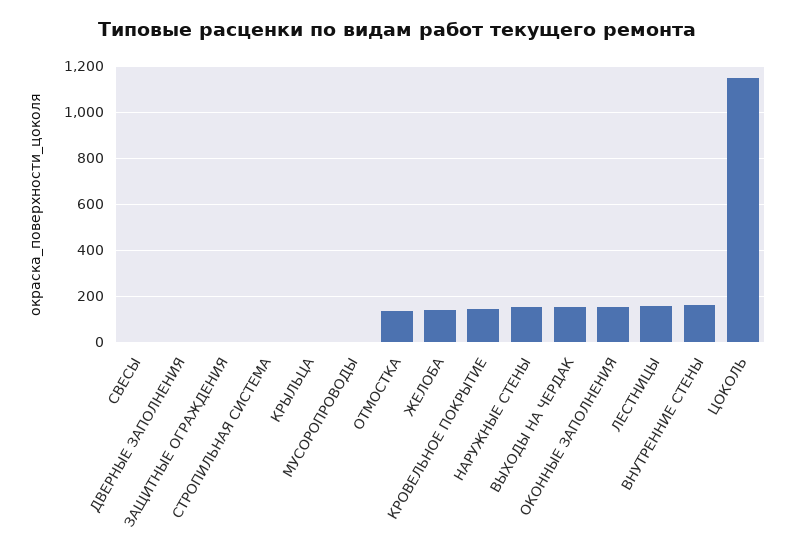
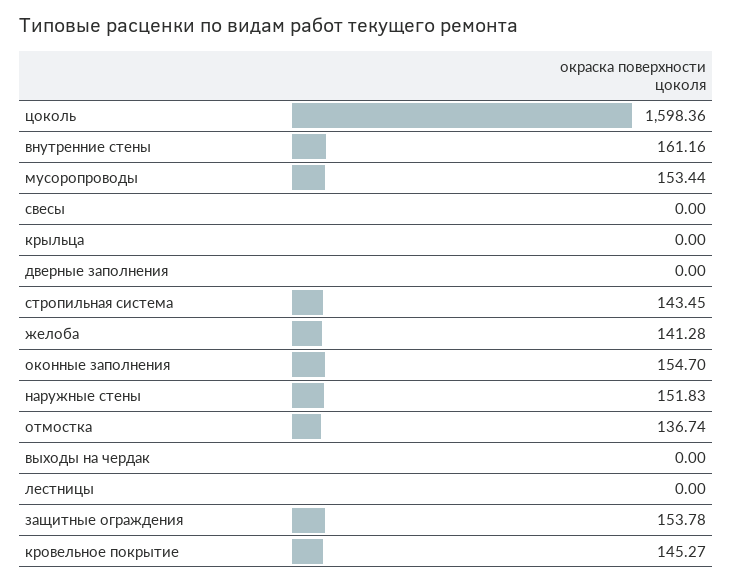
  {
    "СВЕСЫ": 0,
    "ДВЕРНЫЕ ЗАПОЛНЕНИЯ": 0,
-   "ЗАЩИТНЫЕ ОГРАЖДЕНИЯ": 0,
+   "ЗАЩИТНЫЕ ОГРАЖДЕНИЯ": 153.78,
-   "СТРОПИЛЬНАЯ СИСТЕМА": 0,
+   "СТРОПИЛЬНАЯ СИСТЕМА": 143.45,
    "КРЫЛЬЦА": 0,
-   "МУСОРОПРОВОДЫ": 0,
+   "МУСОРОПРОВОДЫ": 153.44,
    "ОТМОСТКА": 136.74,
    "ЖЕЛОБА": 141.28,
    "КРОВЕЛЬНОЕ ПОКРЫТИЕ": 145.27,
    "НАРУЖНЫЕ СТЕНЫ": 151.83,
-   "ВЫХОДЫ НА ЧЕРДАК": 150,
+   "ВЫХОДЫ НА ЧЕРДАК": 0,
    "ОКОННЫЕ ЗАПОЛНЕНИЯ": 154.7,
-   "ЛЕСТНИЦЫ": 150,
+   "ЛЕСТНИЦЫ": 0,
    "ВНУТРЕННИЕ СТЕНЫ": 161.16,
-   "ЦОКОЛЬ": 1150
+   "ЦОКОЛЬ": 1598.36
  }

